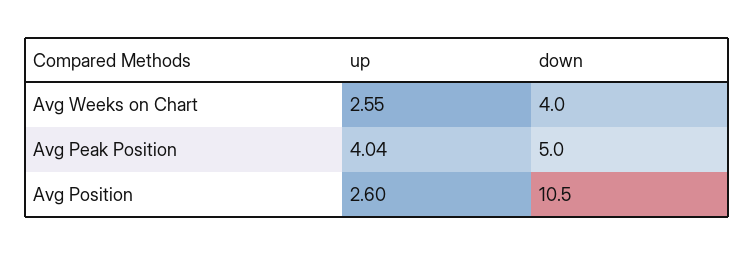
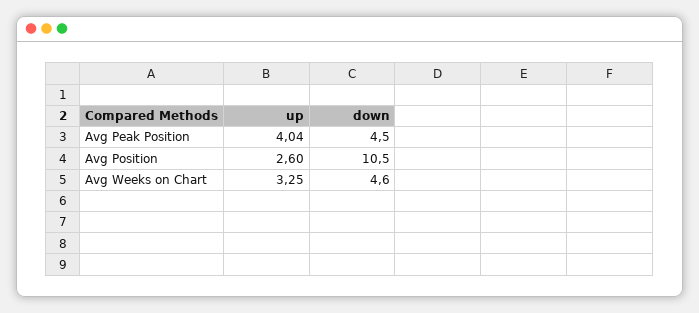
  {
    "up": {
-     "Avg Weeks on Chart": 2.55,
+     "Avg Weeks on Chart": 3.25,
      "Avg Peak Position": 4.04,
      "Avg Position": 2.6
    },
    "down": {
-     "Avg Weeks on Chart": 4,
+     "Avg Weeks on Chart": 4.6,
-     "Avg Peak Position": 5,
+     "Avg Peak Position": 4.5,
      "Avg Position": 10.5
    }
  }

